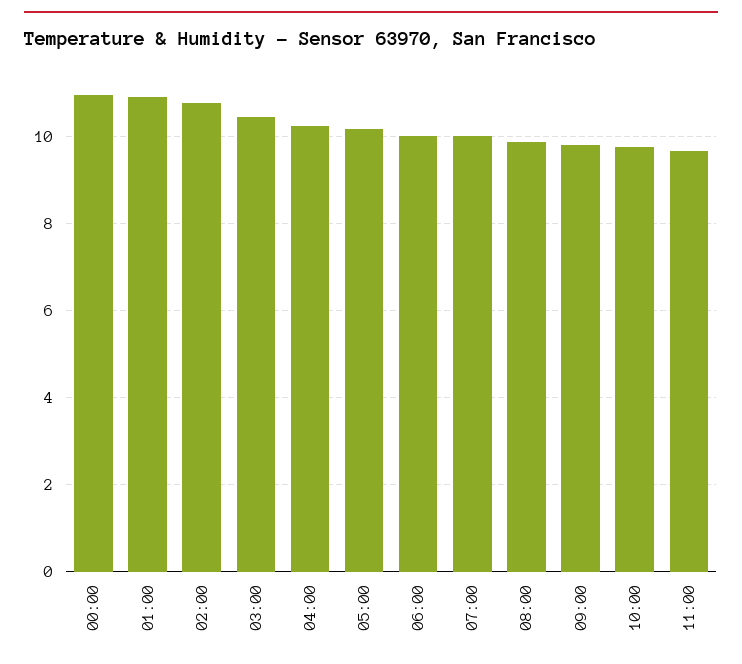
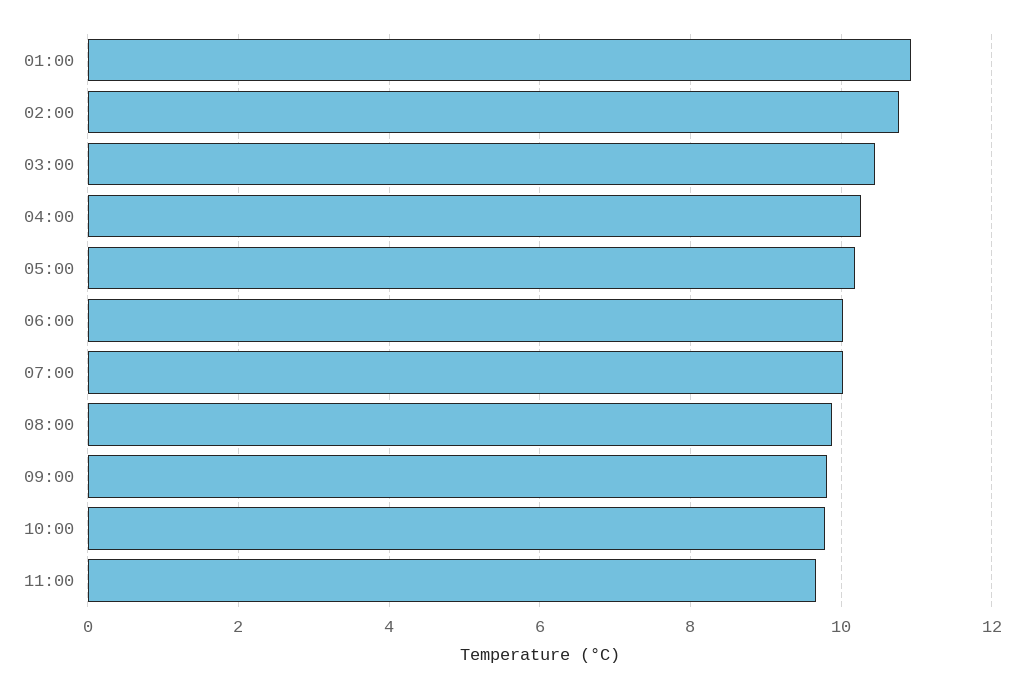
  {
-   "00:00": 11,
    "01:00": 11,
    "02:00": 10.8,
    "03:00": 10.4,
    "04:00": 10.2,
    "05:00": 10.2,
    "06:00": 10,
    "07:00": 10,
    "08:00": 9.8,
    "09:00": 9.8,
    "10:00": 9.8,
    "11:00": 9.6
  }

